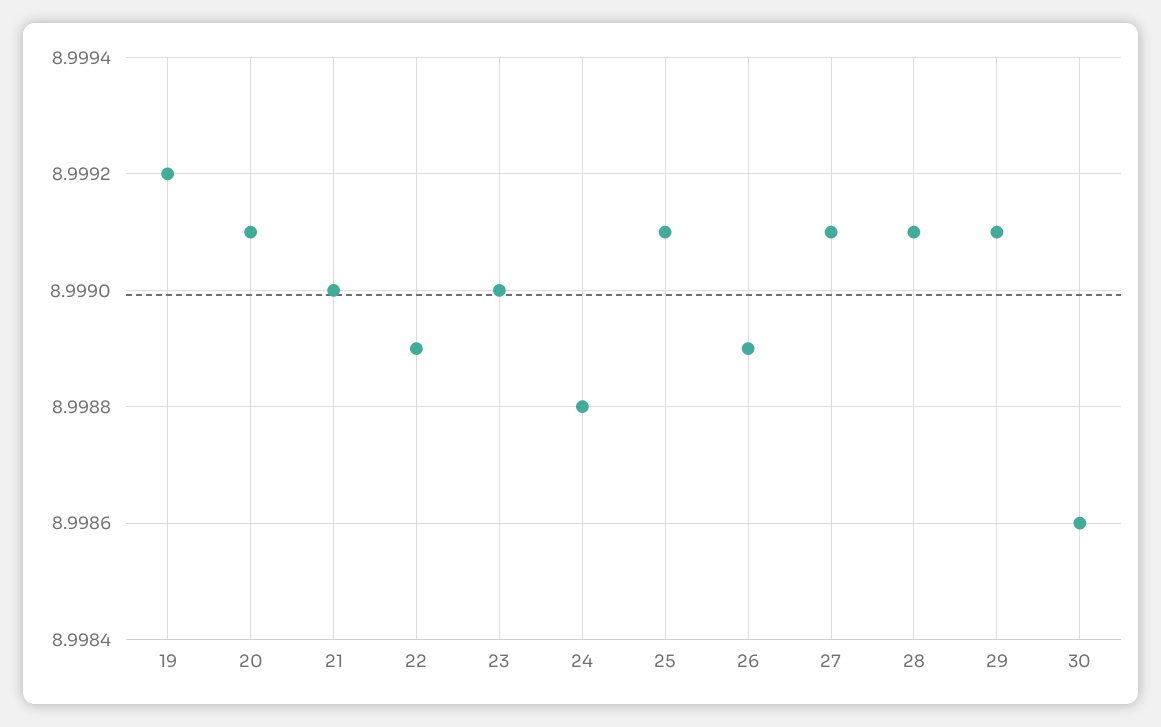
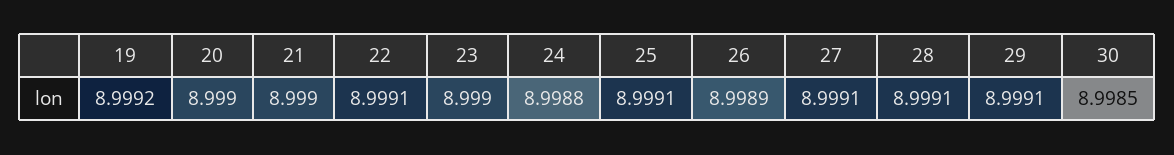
  {
    "19": 8.9992,
-   "20": 8.9991,
+   "20": 8.999,
    "21": 8.999,
-   "22": 8.9989,
+   "22": 8.9991,
    "23": 8.999,
    "24": 8.9988,
    "25": 8.9991,
    "26": 8.9989,
    "27": 8.9991,
    "28": 8.9991,
    "29": 8.9991,
-   "30": 8.9986
+   "30": 8.9985
  }

